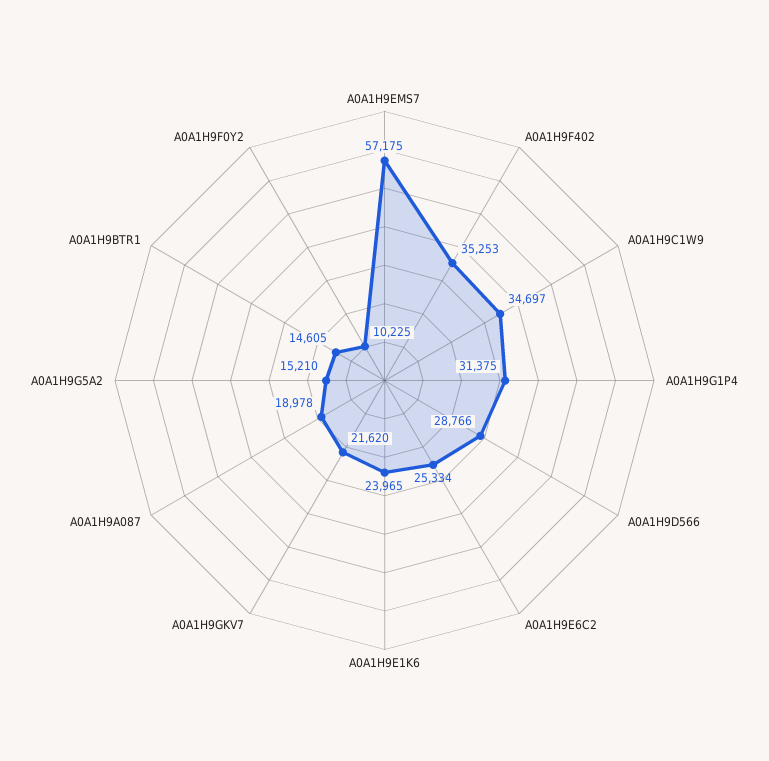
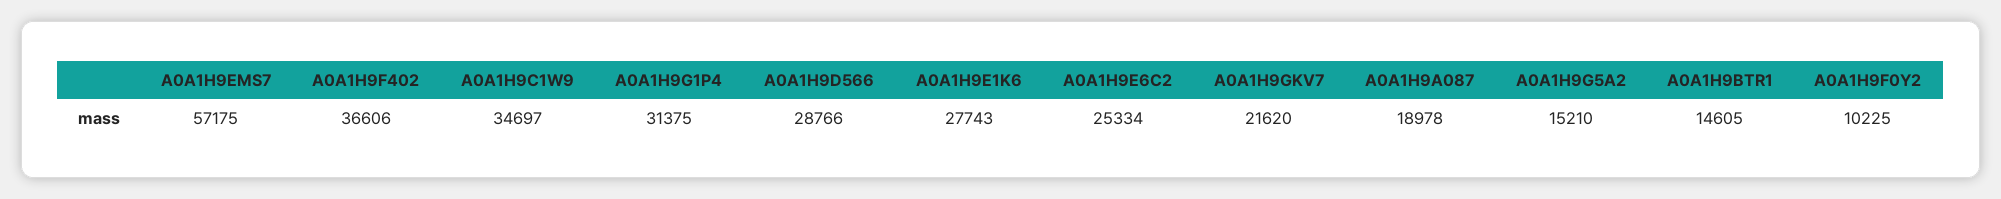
  {
    "A0A1H9EMS7": 57175,
-   "A0A1H9F402": 35253,
+   "A0A1H9F402": 36606,
    "A0A1H9C1W9": 34697,
    "A0A1H9G1P4": 31375,
    "A0A1H9D566": 28766,
    "A0A1H9E6C2": 25334,
-   "A0A1H9E1K6": 23965,
+   "A0A1H9E1K6": 27743,
    "A0A1H9GKV7": 21620,
    "A0A1H9A087": 18978,
    "A0A1H9G5A2": 15210,
    "A0A1H9BTR1": 14605,
    "A0A1H9F0Y2": 10225
  }

